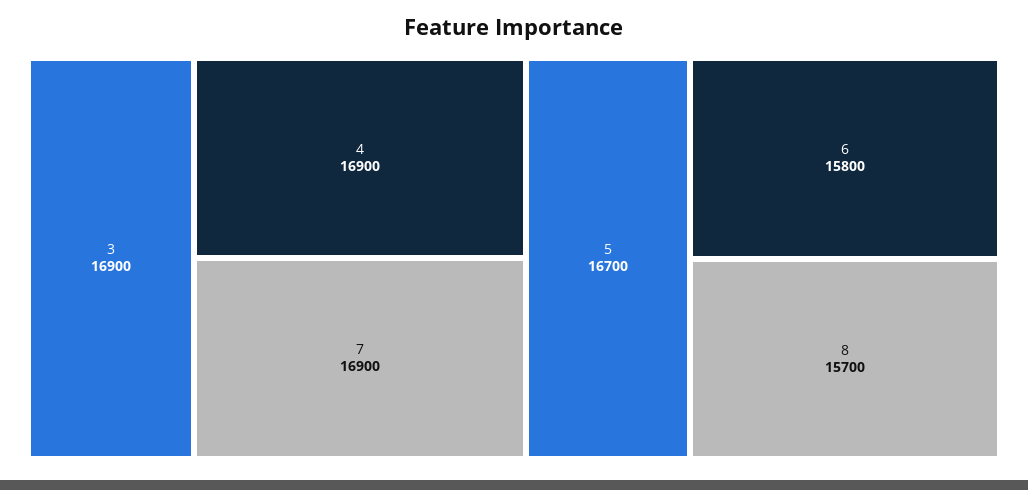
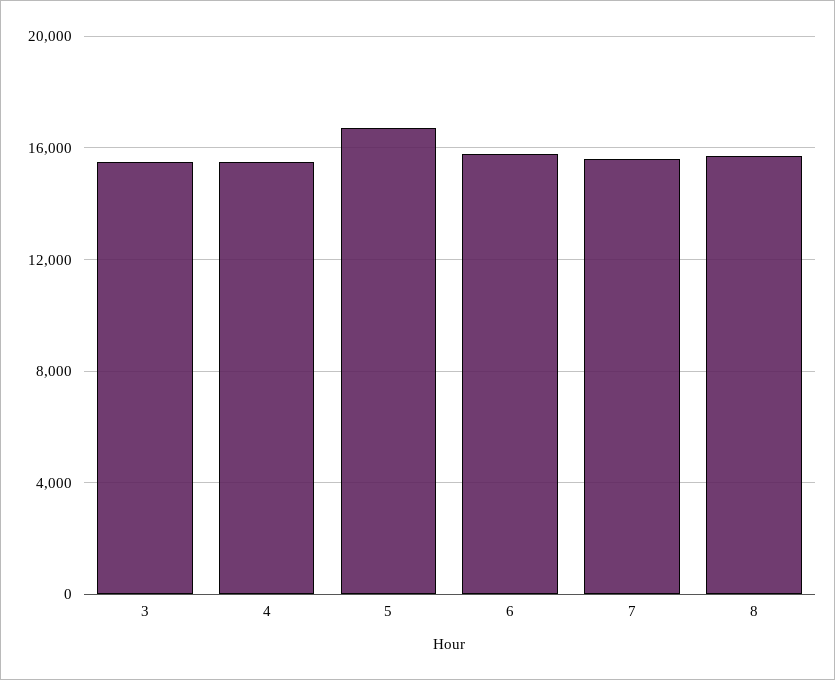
  {
-   "3": 16900,
+   "3": 15500,
-   "4": 16900,
+   "4": 15500,
-   "7": 16900,
+   "7": 15500,
    "5": 16700,
    "6": 15800,
    "8": 15700
  }

